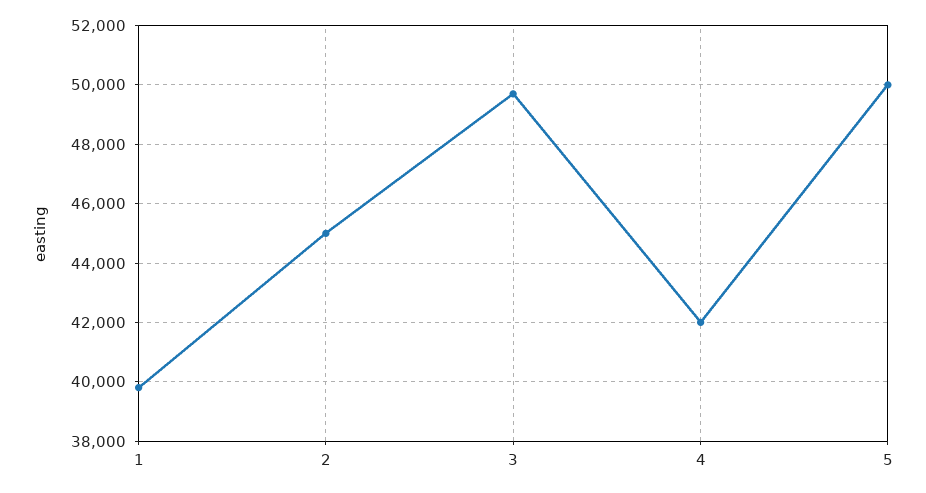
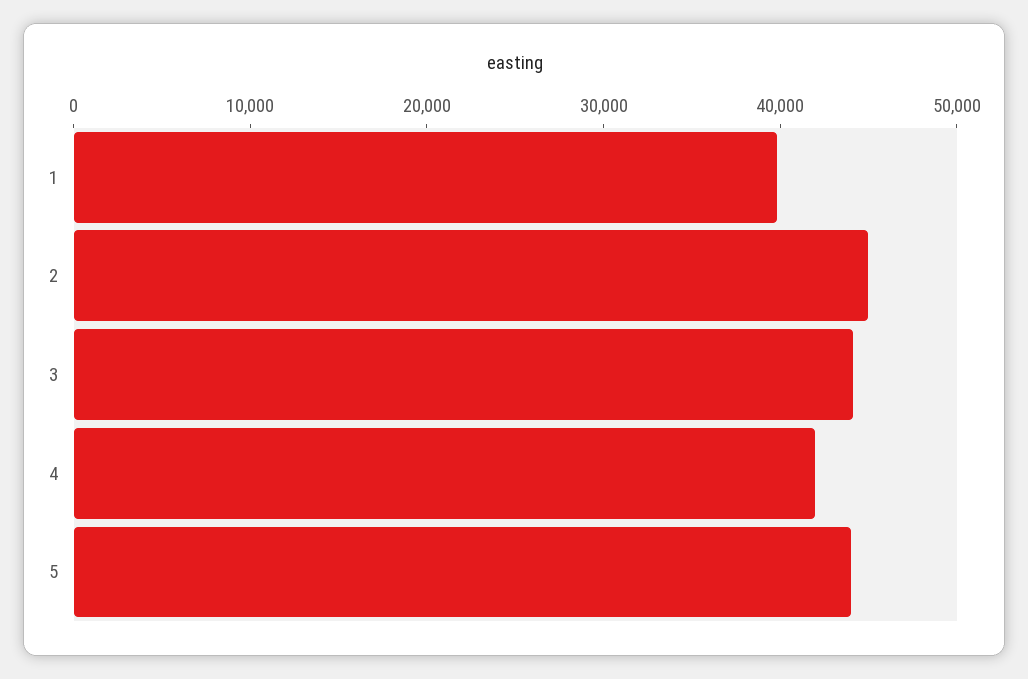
  {
    "1": 39750,
    "2": 45000,
-   "3": 49750,
+   "3": 44000,
    "4": 42000,
-   "5": 50000
+   "5": 44000
  }

